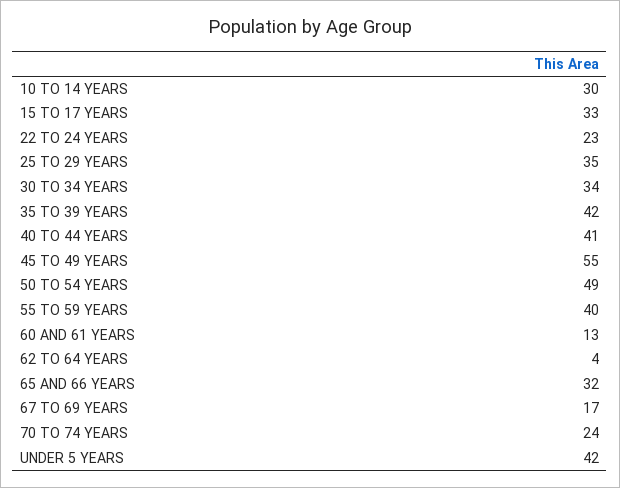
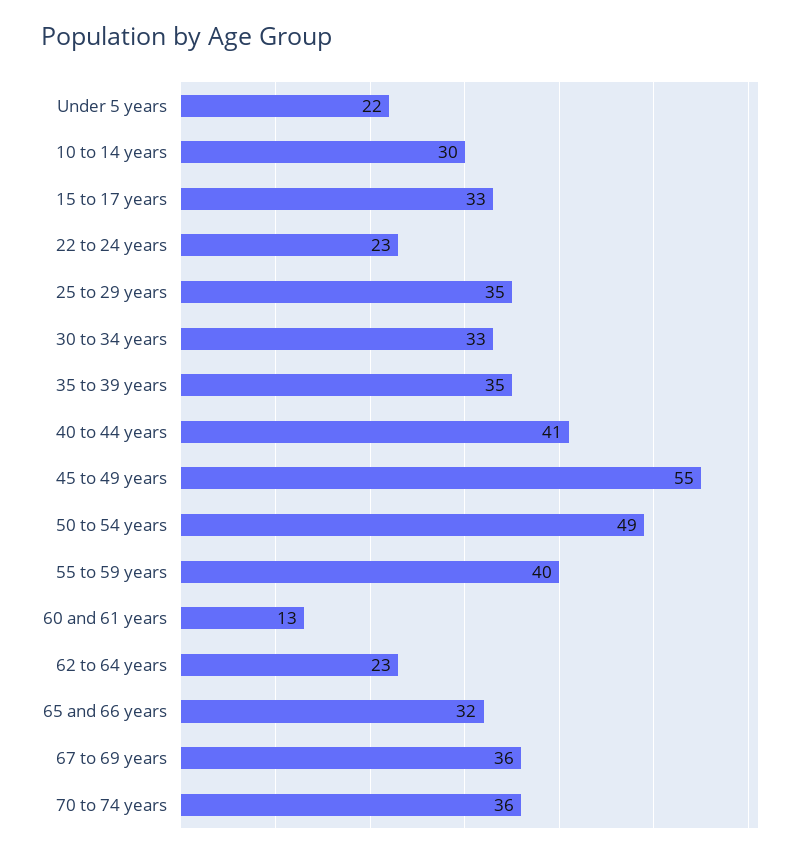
  {
    "10 TO 14 YEARS": 30,
    "15 TO 17 YEARS": 33,
    "22 TO 24 YEARS": 23,
    "25 TO 29 YEARS": 35,
-   "30 TO 34 YEARS": 34,
+   "30 TO 34 YEARS": 33,
-   "35 TO 39 YEARS": 42,
+   "35 TO 39 YEARS": 35,
    "40 TO 44 YEARS": 41,
    "45 TO 49 YEARS": 55,
    "50 TO 54 YEARS": 49,
    "55 TO 59 YEARS": 40,
    "60 AND 61 YEARS": 13,
-   "62 TO 64 YEARS": 4,
+   "62 TO 64 YEARS": 23,
    "65 AND 66 YEARS": 32,
-   "67 TO 69 YEARS": 17,
+   "67 TO 69 YEARS": 36,
-   "70 TO 74 YEARS": 24,
+   "70 TO 74 YEARS": 36,
-   "UNDER 5 YEARS": 42
+   "UNDER 5 YEARS": 22
  }

